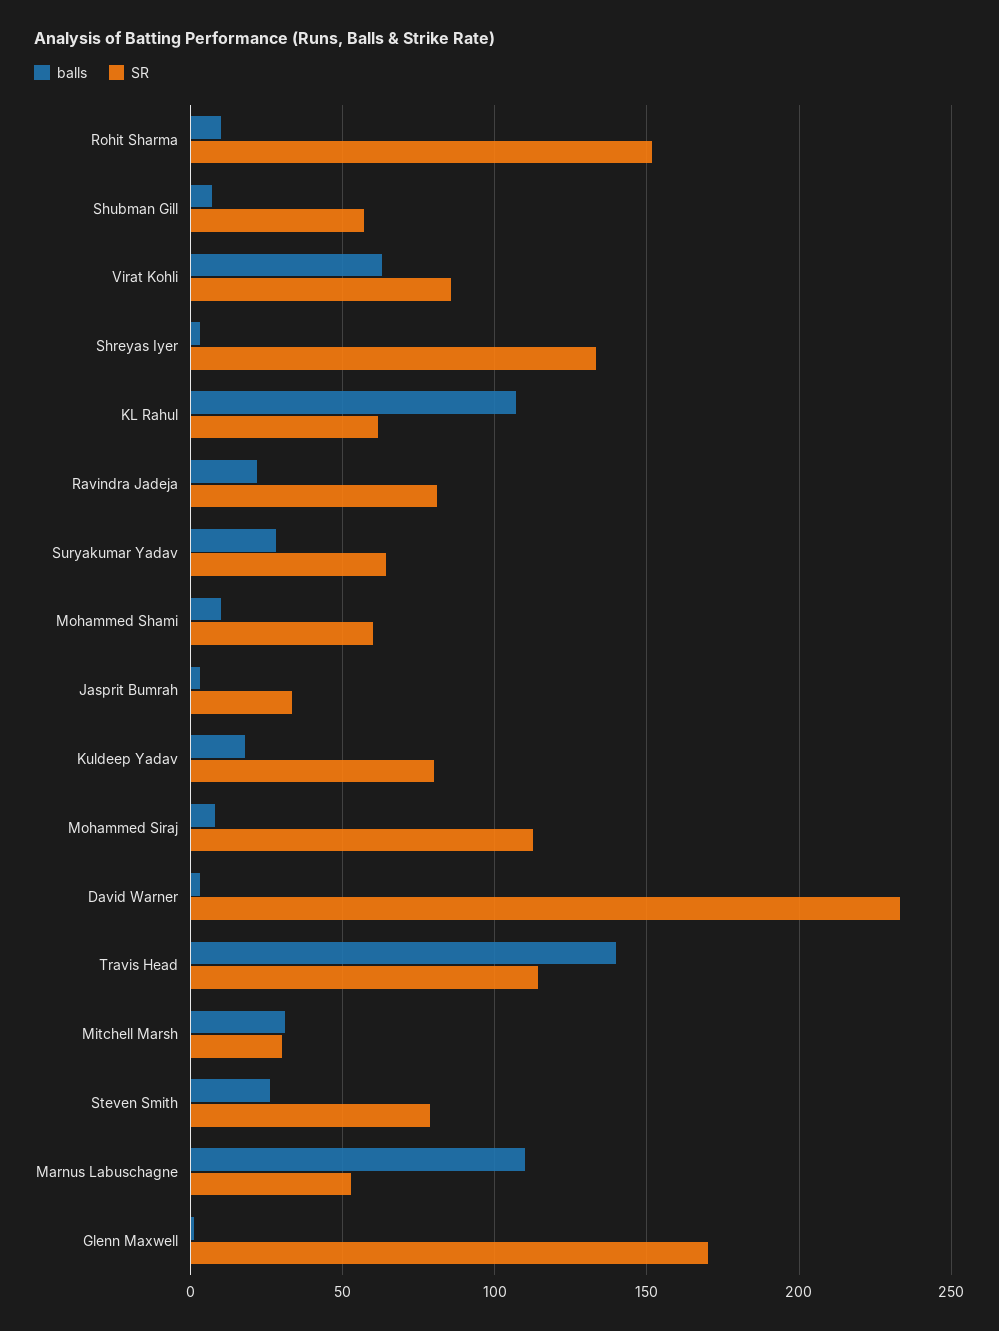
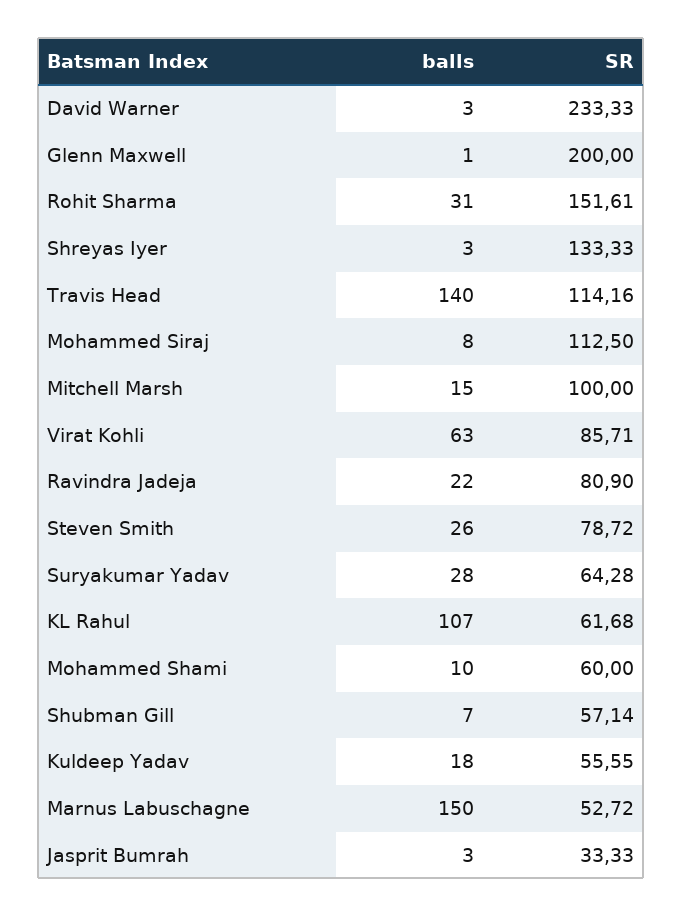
  {
    "balls": {
-     "Rohit Sharma": 10,
+     "Rohit Sharma": 31,
      "Shubman Gill": 7,
      "Virat Kohli": 63,
      "Shreyas Iyer": 3,
      "KL Rahul": 107,
      "Ravindra Jadeja": 22,
      "Suryakumar Yadav": 28,
      "Mohammed Shami": 10,
      "Jasprit Bumrah": 3,
      "Kuldeep Yadav": 18,
      "Mohammed Siraj": 8,
      "David Warner": 3,
      "Travis Head": 140,
-     "Mitchell Marsh": 30,
+     "Mitchell Marsh": 15,
      "Steven Smith": 26,
-     "Marnus Labuschagne": 110,
+     "Marnus Labuschagne": 150,
      "Glenn Maxwell": 1
    },
    "SR": {
      "Rohit Sharma": 151.61,
      "Shubman Gill": 57.14,
      "Virat Kohli": 85.71,
      "Shreyas Iyer": 133.33,
      "KL Rahul": 61.68,
      "Ravindra Jadeja": 80.9,
      "Suryakumar Yadav": 64.28,
      "Mohammed Shami": 60,
      "Jasprit Bumrah": 33.33,
-     "Kuldeep Yadav": 80,
+     "Kuldeep Yadav": 55.55,
      "Mohammed Siraj": 112.5,
      "David Warner": 233.33,
      "Travis Head": 114.16,
-     "Mitchell Marsh": 30,
+     "Mitchell Marsh": 100,
      "Steven Smith": 78.72,
      "Marnus Labuschagne": 52.72,
-     "Glenn Maxwell": 170
+     "Glenn Maxwell": 200
    }
  }

